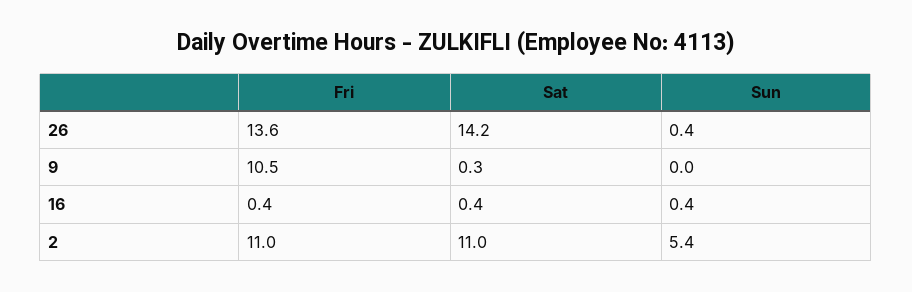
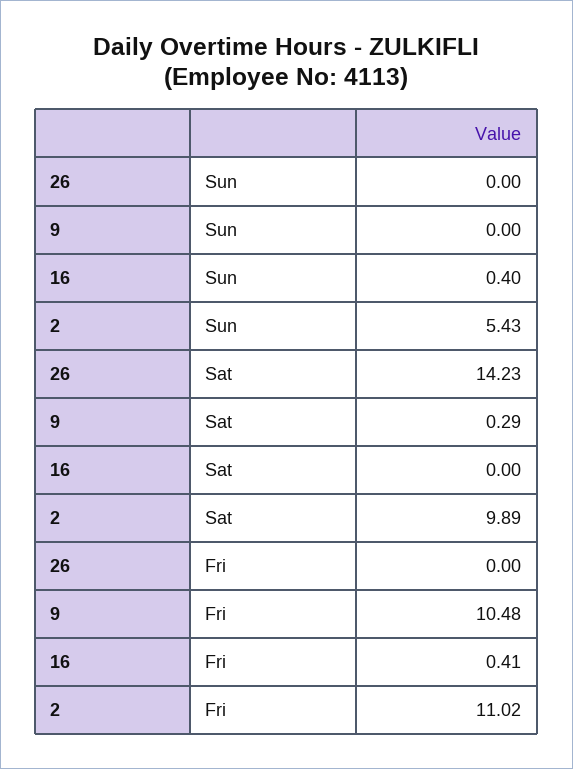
  {
    "Fri": {
-     "26": 13.6,
+     "26": 0,
      "9": 10.48,
      "16": 0.41,
      "2": 11.02
    },
    "Sat": {
      "26": 14.23,
      "9": 0.29,
-     "16": 0.4,
+     "16": 0,
-     "2": 11
+     "2": 9.89
    },
    "Sun": {
-     "26": 0.4,
+     "26": 0,
      "9": 0,
      "16": 0.4,
      "2": 5.43
    }
  }

